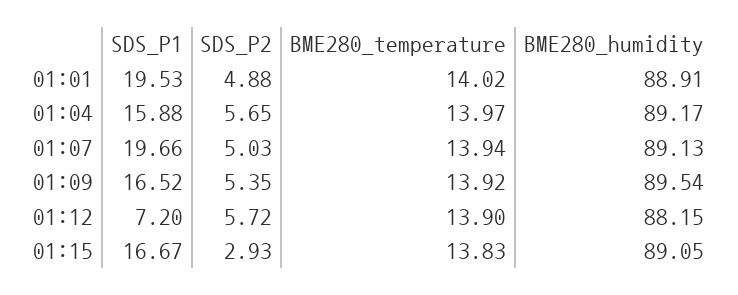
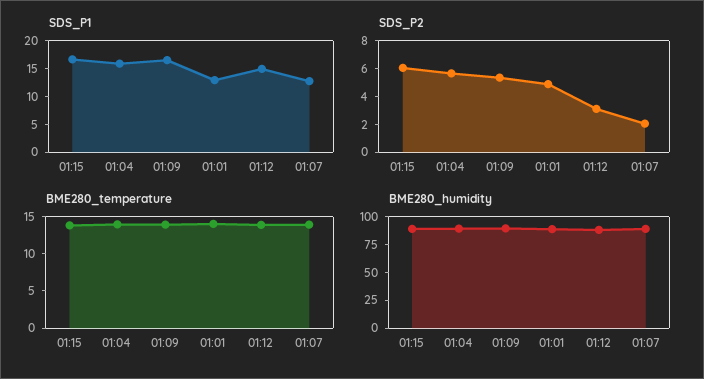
  {
    "SDS_P1": {
-     "01:01": 19.53,
+     "01:01": 12.5,
      "01:04": 15.88,
-     "01:07": 19.66,
+     "01:07": 12.5,
      "01:09": 16.52,
-     "01:12": 7.2,
+     "01:12": 15,
      "01:15": 16.67
    },
    "SDS_P2": {
      "01:01": 4.88,
      "01:04": 5.65,
-     "01:07": 5.03,
+     "01:07": 2,
      "01:09": 5.35,
-     "01:12": 5.72,
+     "01:12": 3,
-     "01:15": 2.93
+     "01:15": 6
    },
    "BME280_temperature": {
      "01:01": 14.02,
      "01:04": 13.97,
      "01:07": 13.94,
      "01:09": 13.92,
      "01:12": 13.9,
      "01:15": 13.83
    },
    "BME280_humidity": {
      "01:01": 88.91,
      "01:04": 89.17,
      "01:07": 89.13,
      "01:09": 89.54,
      "01:12": 88.15,
      "01:15": 89.05
    }
  }

